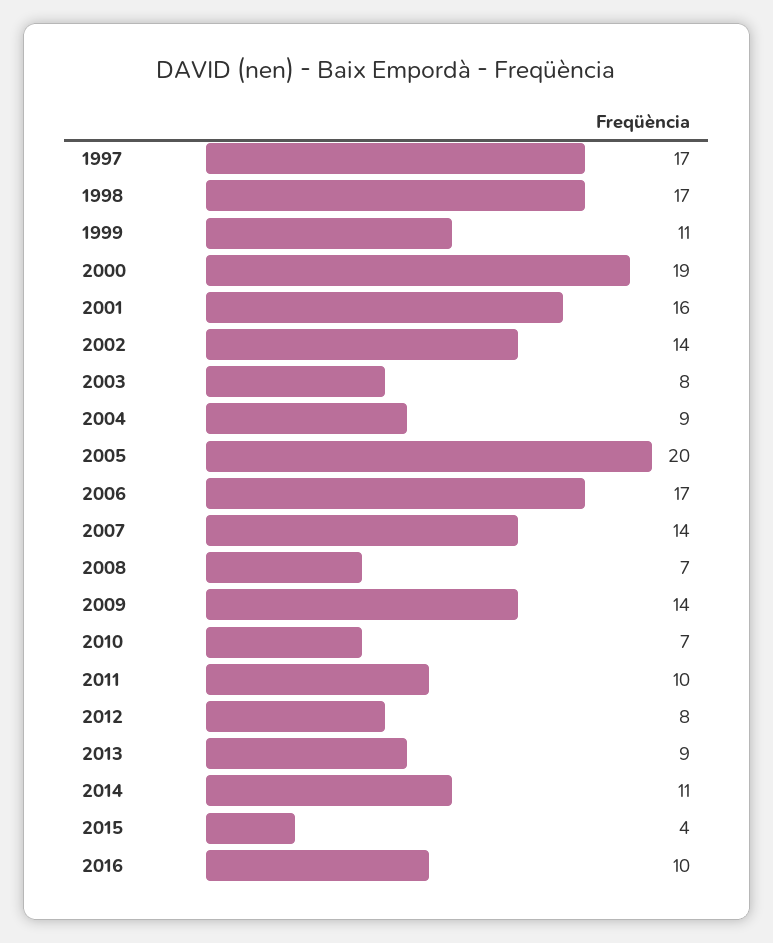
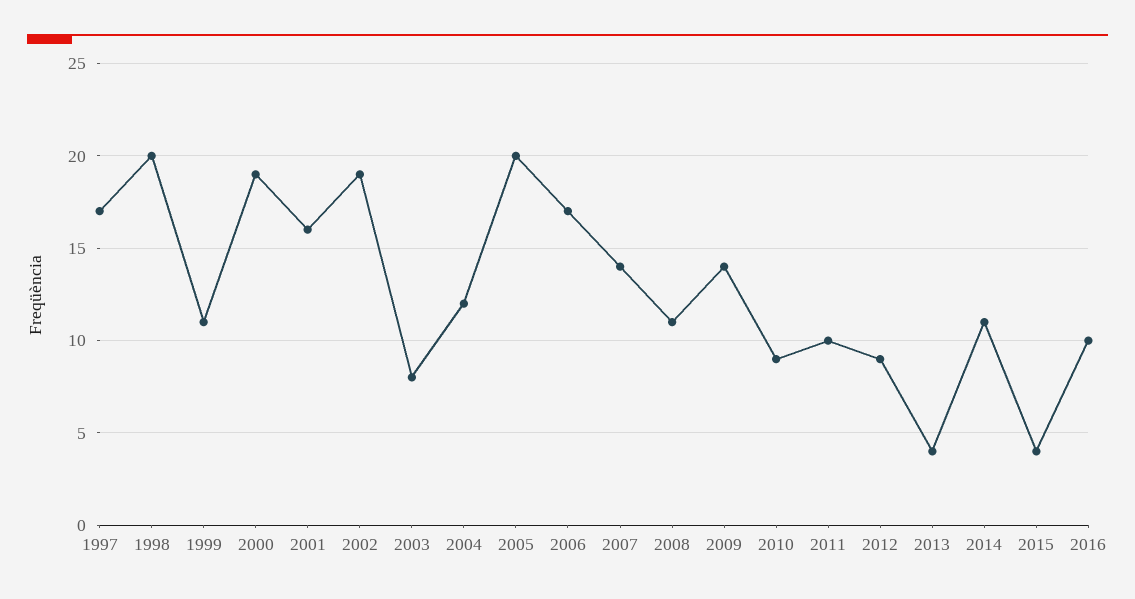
  {
    "1997": 17,
-   "1998": 17,
+   "1998": 20,
    "1999": 11,
    "2000": 19,
    "2001": 16,
-   "2002": 14,
+   "2002": 19,
    "2003": 8,
-   "2004": 9,
+   "2004": 12,
    "2005": 20,
    "2006": 17,
    "2007": 14,
-   "2008": 7,
+   "2008": 11,
    "2009": 14,
-   "2010": 7,
+   "2010": 9,
    "2011": 10,
-   "2012": 8,
+   "2012": 9,
-   "2013": 9,
+   "2013": 4,
    "2014": 11,
    "2015": 4,
    "2016": 10
  }

